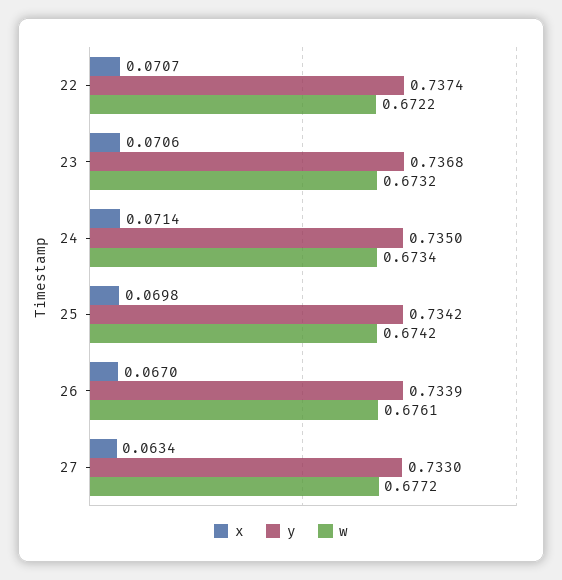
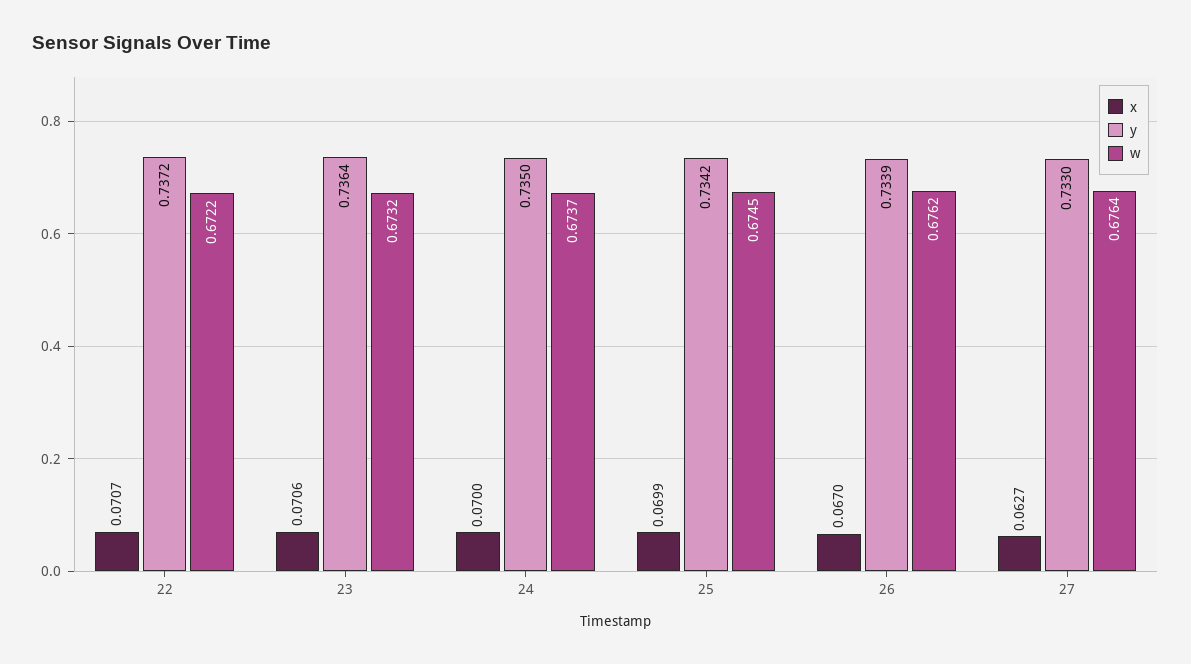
  {
    "x": {
      "22": 0.0707,
      "23": 0.0706,
-     "24": 0.0714,
+     "24": 0.07,
-     "25": 0.0698,
+     "25": 0.0699,
      "26": 0.067,
-     "27": 0.0634
+     "27": 0.0627
    },
    "y": {
-     "22": 0.7374,
+     "22": 0.7372,
-     "23": 0.7368,
+     "23": 0.7364,
      "24": 0.735,
      "25": 0.7342,
      "26": 0.7339,
      "27": 0.733
    },
    "w": {
      "22": 0.6722,
      "23": 0.6732,
-     "24": 0.6734,
+     "24": 0.6737,
-     "25": 0.6742,
+     "25": 0.6745,
-     "26": 0.6761,
+     "26": 0.6762,
-     "27": 0.6772
+     "27": 0.6764
    }
  }

